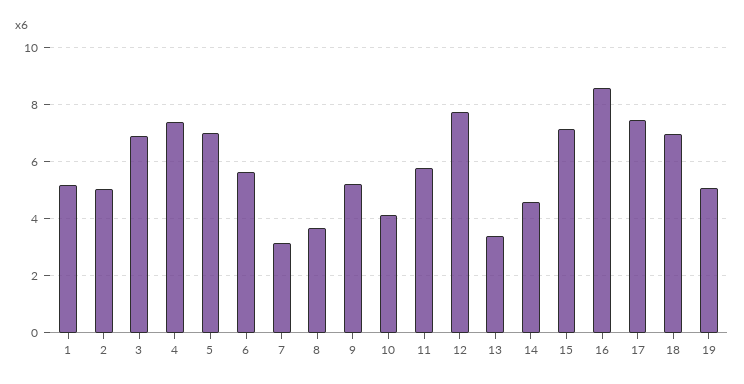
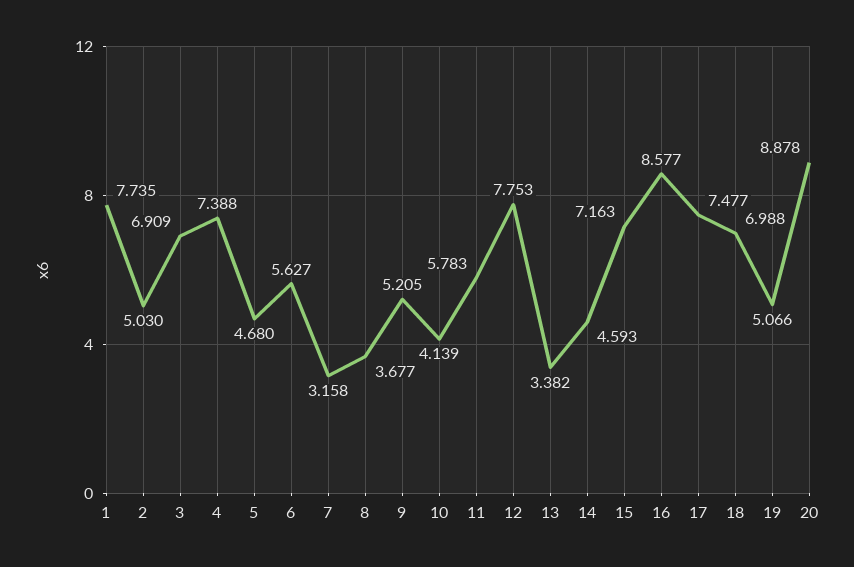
  {
-   "1": 5.25,
+   "1": 7.735,
    "2": 5.03,
    "3": 6.909,
    "4": 7.388,
-   "5": 7,
+   "5": 4.68,
    "6": 5.627,
    "7": 3.158,
    "8": 3.677,
    "9": 5.205,
    "10": 4.139,
    "11": 5.783,
    "12": 7.753,
    "13": 3.382,
    "14": 4.593,
    "15": 7.163,
    "16": 8.577,
    "17": 7.477,
    "18": 6.988,
-   "19": 5.066
+   "19": 5.066,
+   "20": 8.878
  }

